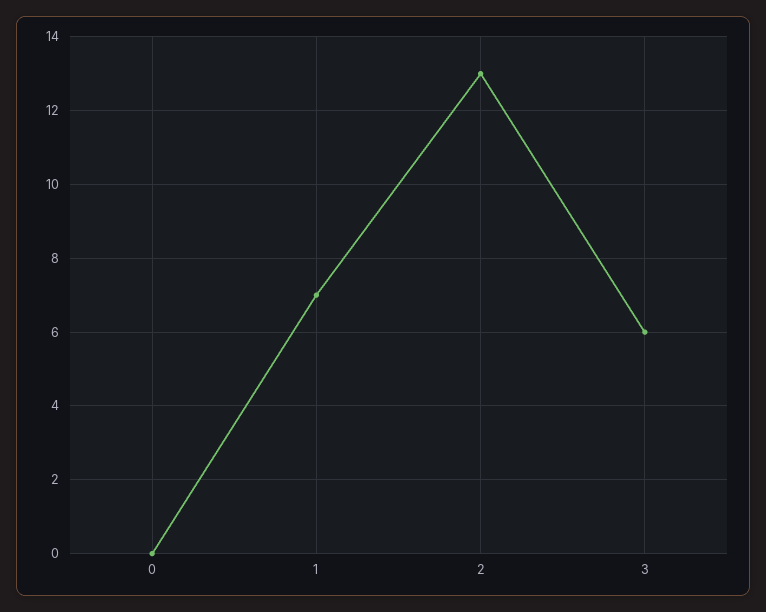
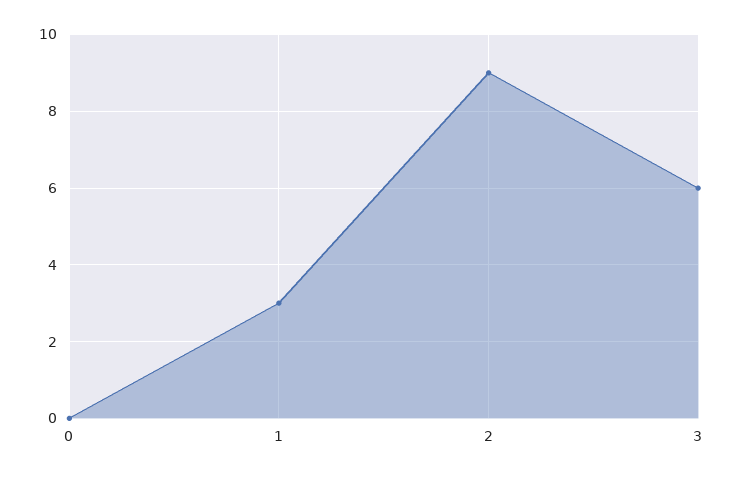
  {
    "0": 0,
-   "1": 7,
+   "1": 3,
-   "2": 13,
+   "2": 9,
    "3": 6
  }

